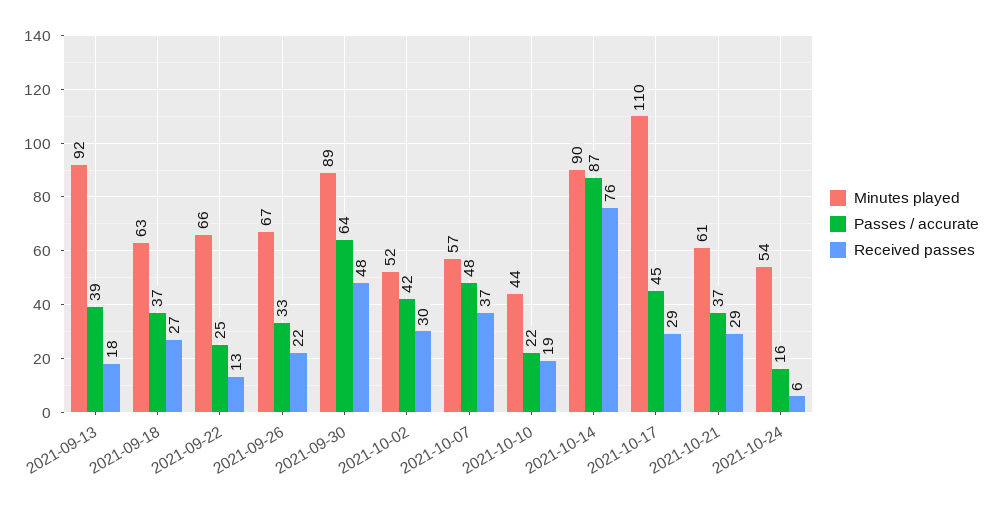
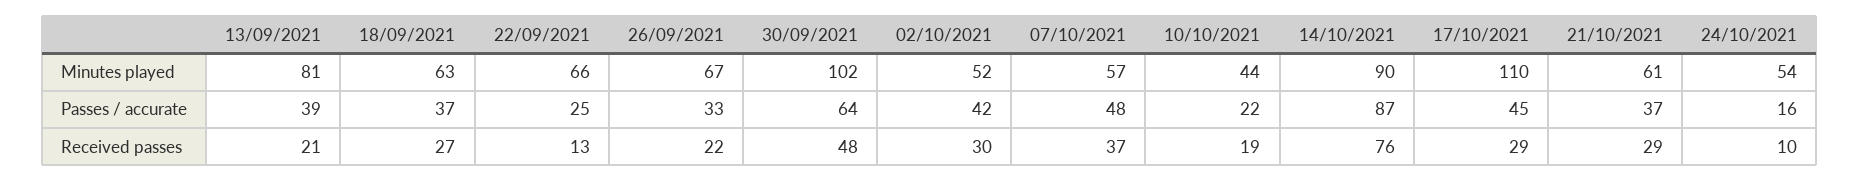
  {
    "Minutes played": {
-     "2021-09-13": 92,
+     "2021-09-13": 81,
      "2021-09-18": 63,
      "2021-09-22": 66,
      "2021-09-26": 67,
-     "2021-09-30": 89,
+     "2021-09-30": 102,
      "2021-10-02": 52,
      "2021-10-07": 57,
      "2021-10-10": 44,
      "2021-10-14": 90,
      "2021-10-17": 110,
      "2021-10-21": 61,
      "2021-10-24": 54
    },
    "Passes / accurate": {
      "2021-09-13": 39,
      "2021-09-18": 37,
      "2021-09-22": 25,
      "2021-09-26": 33,
      "2021-09-30": 64,
      "2021-10-02": 42,
      "2021-10-07": 48,
      "2021-10-10": 22,
      "2021-10-14": 87,
      "2021-10-17": 45,
      "2021-10-21": 37,
      "2021-10-24": 16
    },
    "Received passes": {
-     "2021-09-13": 18,
+     "2021-09-13": 21,
      "2021-09-18": 27,
      "2021-09-22": 13,
      "2021-09-26": 22,
      "2021-09-30": 48,
      "2021-10-02": 30,
      "2021-10-07": 37,
      "2021-10-10": 19,
      "2021-10-14": 76,
      "2021-10-17": 29,
      "2021-10-21": 29,
-     "2021-10-24": 6
+     "2021-10-24": 10
    }
  }

